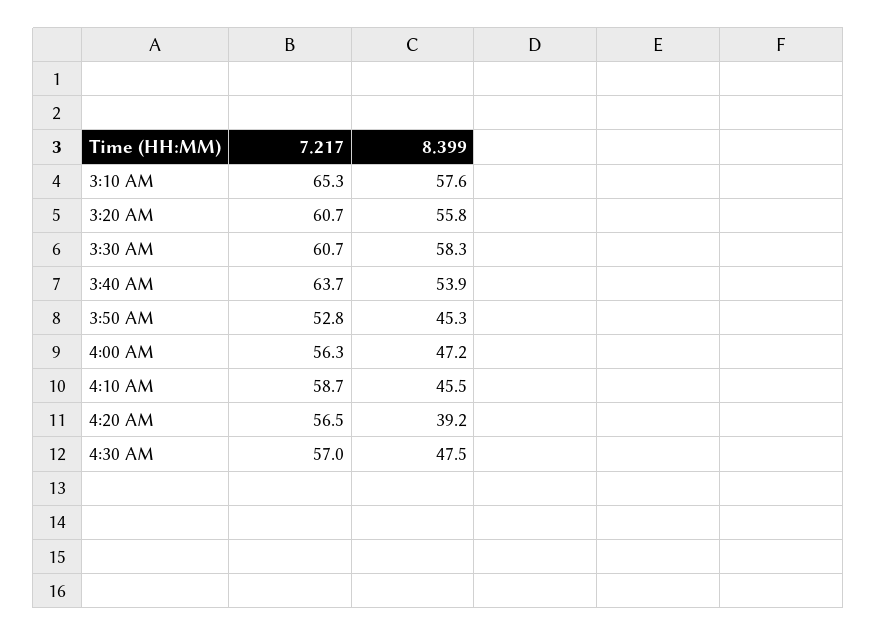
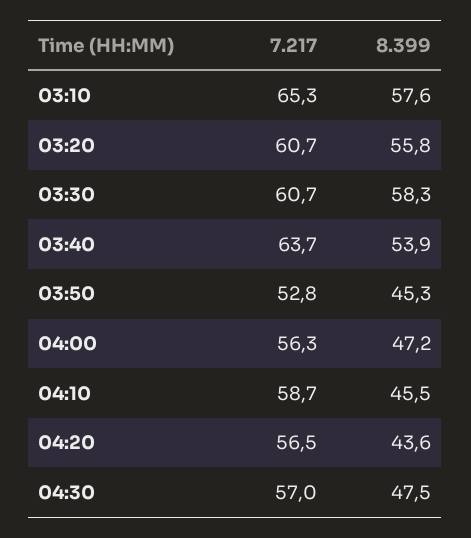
  {
    "7.217": {
      "3:10 AM": 65.3,
      "3:20 AM": 60.7,
      "3:30 AM": 60.7,
      "3:40 AM": 63.7,
      "3:50 AM": 52.8,
      "4:00 AM": 56.3,
      "4:10 AM": 58.7,
      "4:20 AM": 56.5,
      "4:30 AM": 57
    },
    "8.399": {
      "3:10 AM": 57.6,
      "3:20 AM": 55.8,
      "3:30 AM": 58.3,
      "3:40 AM": 53.9,
      "3:50 AM": 45.3,
      "4:00 AM": 47.2,
      "4:10 AM": 45.5,
-     "4:20 AM": 39.2,
+     "4:20 AM": 43.6,
      "4:30 AM": 47.5
    }
  }

